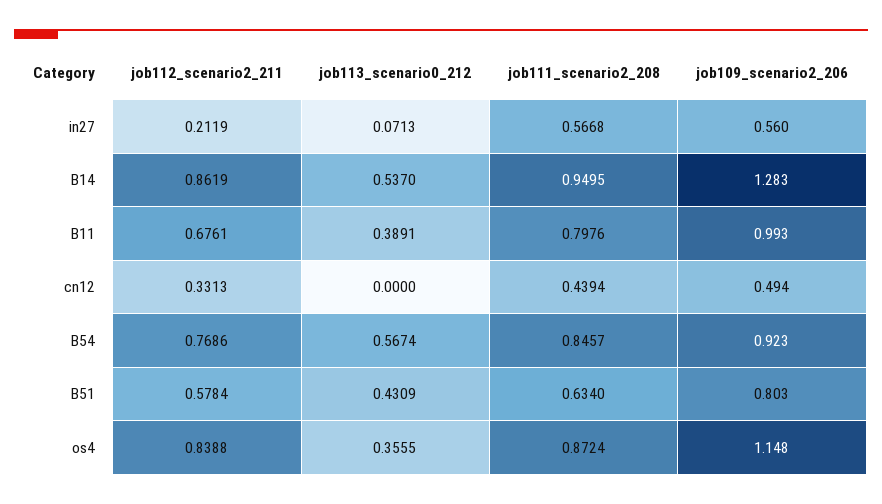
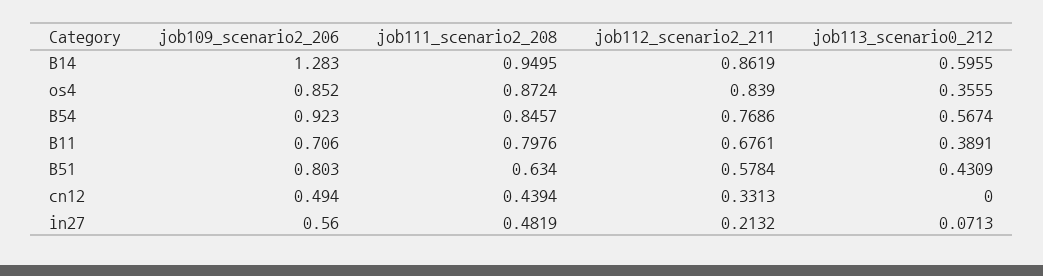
  {
    "job112_scenario2_211": {
-     "in27": 0.2119,
+     "in27": 0.2132,
      "B14": 0.8619,
      "B11": 0.6761,
      "cn12": 0.3313,
      "B54": 0.7686,
      "B51": 0.5784,
-     "os4": 0.8388
+     "os4": 0.839
    },
    "job113_scenario0_212": {
      "in27": 0.0713,
-     "B14": 0.537,
+     "B14": 0.5955,
      "B11": 0.3891,
      "cn12": 0,
      "B54": 0.5674,
      "B51": 0.4309,
      "os4": 0.3555
    },
    "job111_scenario2_208": {
-     "in27": 0.5668,
+     "in27": 0.4819,
      "B14": 0.9495,
      "B11": 0.7976,
      "cn12": 0.4394,
      "B54": 0.8457,
      "B51": 0.634,
      "os4": 0.8724
    },
    "job109_scenario2_206": {
      "in27": 0.56,
      "B14": 1.283,
-     "B11": 0.993,
+     "B11": 0.706,
      "cn12": 0.494,
      "B54": 0.923,
      "B51": 0.803,
-     "os4": 1.148
+     "os4": 0.852
    }
  }

